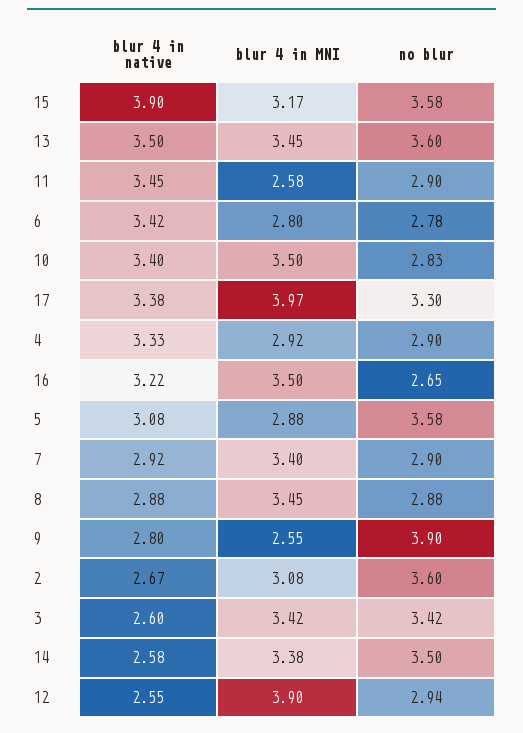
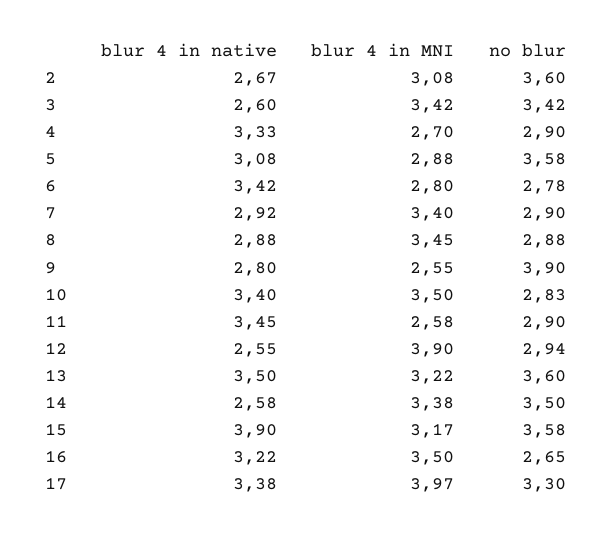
  {
    "blur 4 in native": {
      "15": 3.9,
      "13": 3.5,
      "11": 3.45,
      "6": 3.42,
      "10": 3.4,
      "17": 3.38,
      "4": 3.33,
      "16": 3.22,
      "5": 3.08,
      "7": 2.92,
      "8": 2.88,
      "9": 2.8,
      "2": 2.67,
      "3": 2.6,
      "14": 2.58,
      "12": 2.55
    },
    "blur 4 in MNI": {
      "15": 3.17,
-     "13": 3.45,
+     "13": 3.22,
      "11": 2.58,
      "6": 2.8,
      "10": 3.5,
      "17": 3.97,
-     "4": 2.92,
+     "4": 2.7,
      "16": 3.5,
      "5": 2.88,
      "7": 3.4,
      "8": 3.45,
      "9": 2.55,
      "2": 3.08,
      "3": 3.42,
      "14": 3.38,
      "12": 3.9
    },
    "no blur": {
      "15": 3.58,
      "13": 3.6,
      "11": 2.9,
      "6": 2.78,
      "10": 2.83,
      "17": 3.3,
      "4": 2.9,
      "16": 2.65,
      "5": 3.58,
      "7": 2.9,
      "8": 2.88,
      "9": 3.9,
      "2": 3.6,
      "3": 3.42,
      "14": 3.5,
      "12": 2.94
    }
  }

